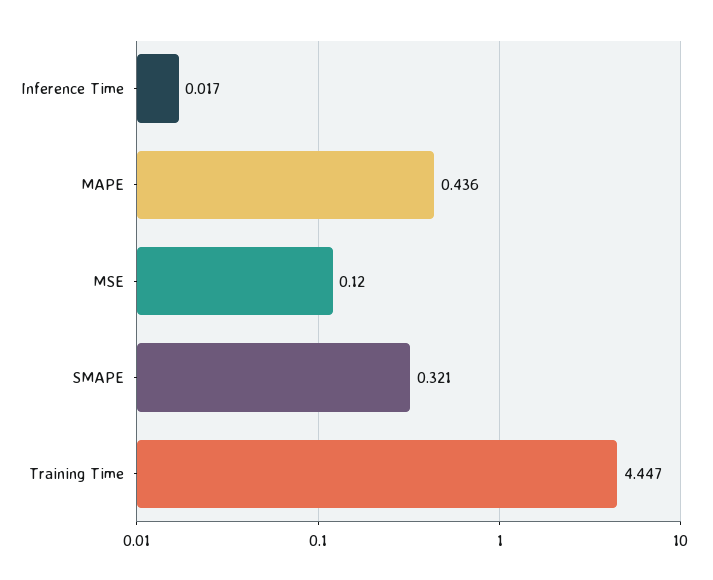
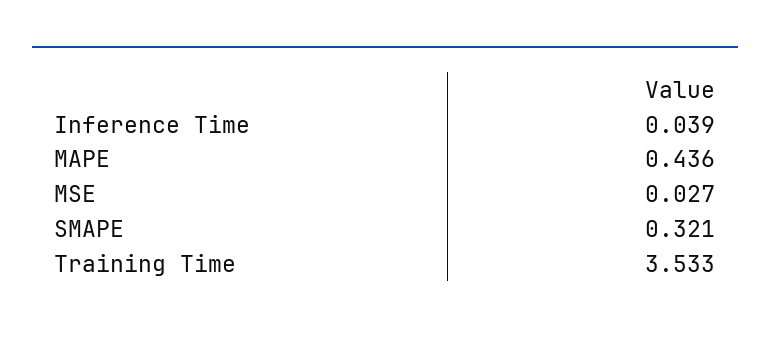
  {
-   "Inference Time": 0.017,
+   "Inference Time": 0.039,
    "MAPE": 0.436,
-   "MSE": 0.12,
+   "MSE": 0.027,
    "SMAPE": 0.321,
-   "Training Time": 4.447
+   "Training Time": 3.533
  }

